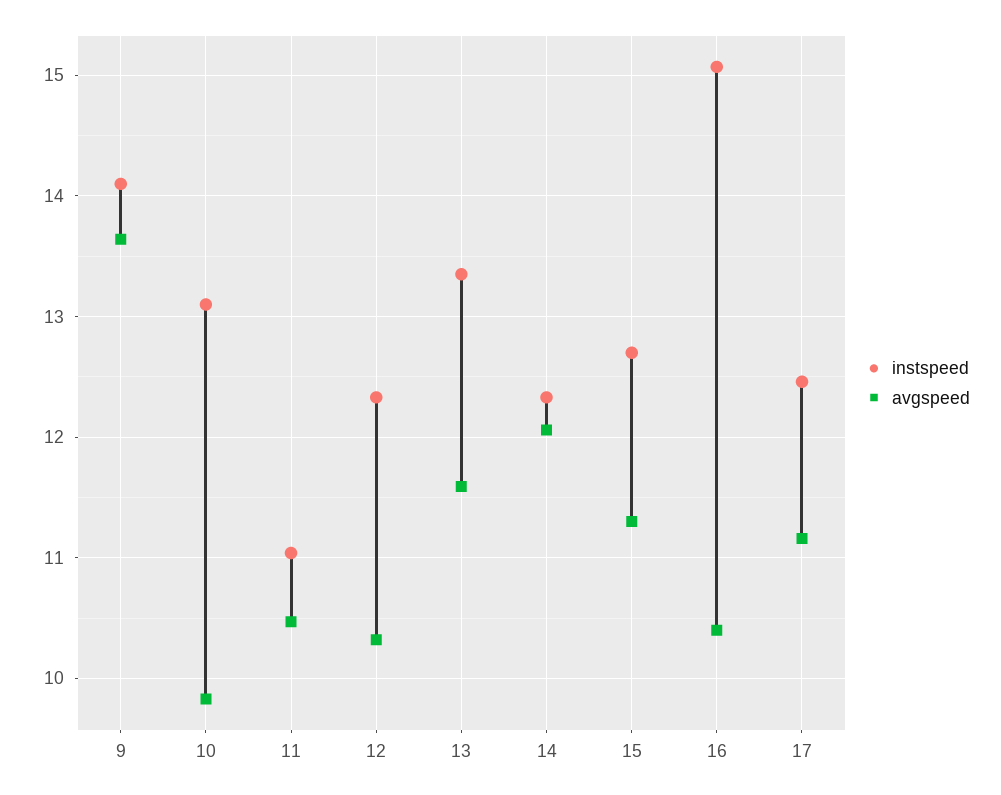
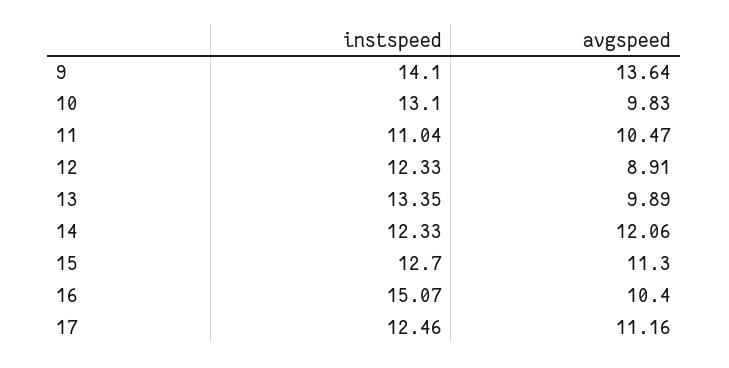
  {
    "instspeed": {
      "9": 14.1,
      "10": 13.1,
      "11": 11.04,
      "12": 12.33,
      "13": 13.35,
      "14": 12.33,
      "15": 12.7,
      "16": 15.07,
      "17": 12.46
    },
    "avgspeed": {
      "9": 13.64,
      "10": 9.83,
      "11": 10.47,
-     "12": 10.3,
+     "12": 8.91,
-     "13": 11.6,
+     "13": 9.89,
      "14": 12.06,
      "15": 11.3,
      "16": 10.4,
      "17": 11.16
    }
  }

